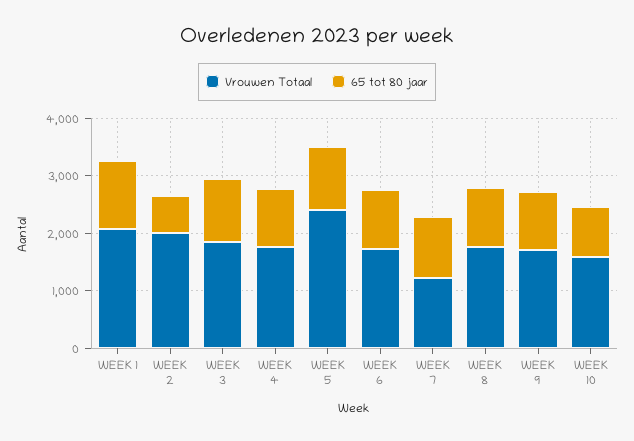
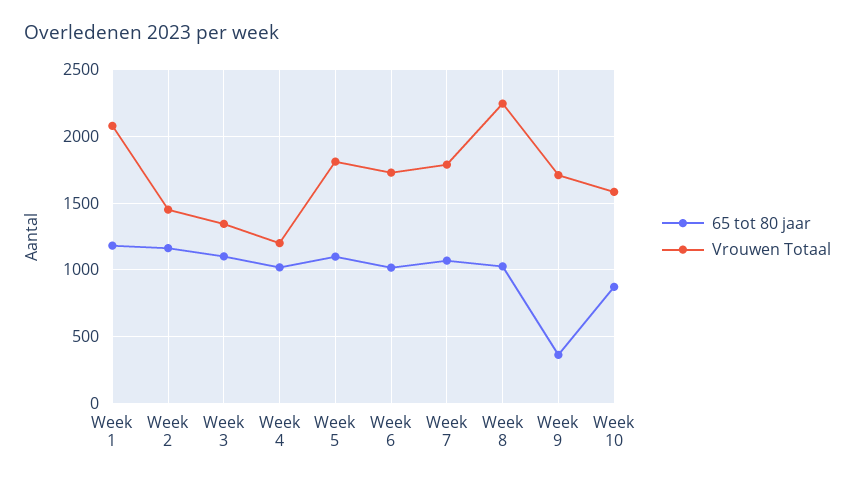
  {
    "Vrouwen Totaal": {
      "WEEK 1": 2100,
-     "WEEK 2": 2000,
+     "WEEK 2": 1450,
-     "WEEK 3": 1800,
+     "WEEK 3": 1350,
-     "WEEK 4": 1800,
+     "WEEK 4": 1200,
-     "WEEK 5": 2400,
+     "WEEK 5": 1800,
      "WEEK 6": 1750,
-     "WEEK 7": 1200,
+     "WEEK 7": 1800,
-     "WEEK 8": 1800,
+     "WEEK 8": 2250,
      "WEEK 9": 1700,
      "WEEK 10": 1600
    },
    "65 tot 80 jaar": {
      "WEEK 1": 1200,
-     "WEEK 2": 600,
+     "WEEK 2": 1150,
      "WEEK 3": 1100,
      "WEEK 4": 1000,
      "WEEK 5": 1100,
      "WEEK 6": 1000,
      "WEEK 7": 1050,
      "WEEK 8": 1050,
-     "WEEK 9": 1000,
+     "WEEK 9": 350,
      "WEEK 10": 850
    }
  }

